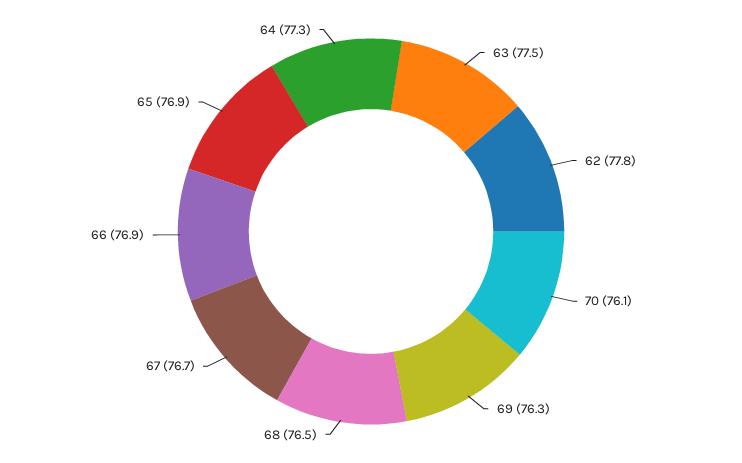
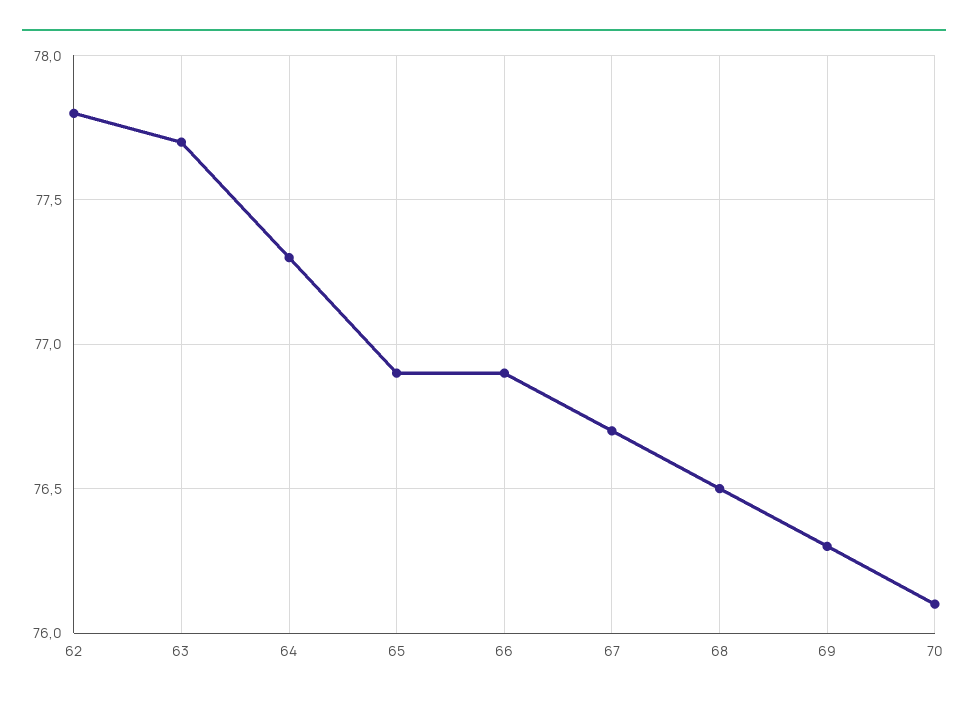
  {
-   "63": 77.5,
+   "63": 77.7,
    "62": 77.8,
    "70": 76.1,
    "69": 76.3,
    "68": 76.5,
    "67": 76.7,
    "66": 76.9,
    "65": 76.9,
    "64": 77.3
  }

